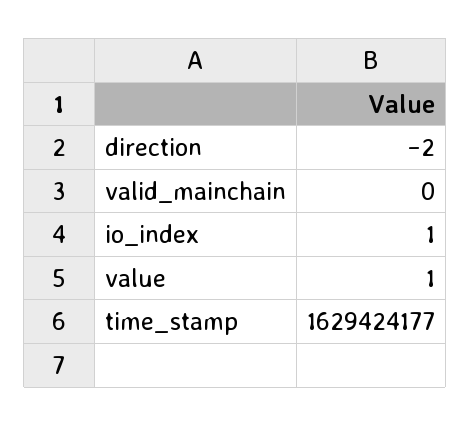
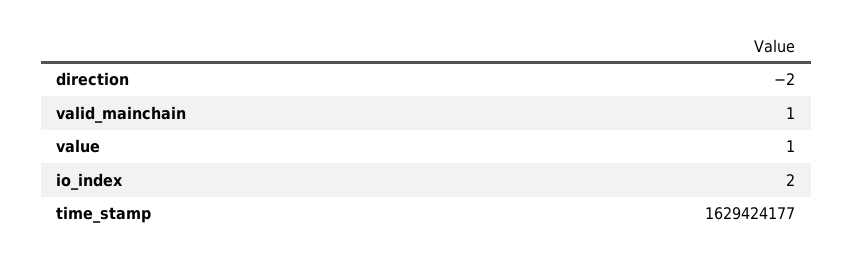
  {
    "direction": -2,
-   "valid_mainchain": 0,
+   "valid_mainchain": 1,
-   "io_index": 1,
+   "io_index": 2,
    "value": 1,
    "time_stamp": 1629424177
  }

